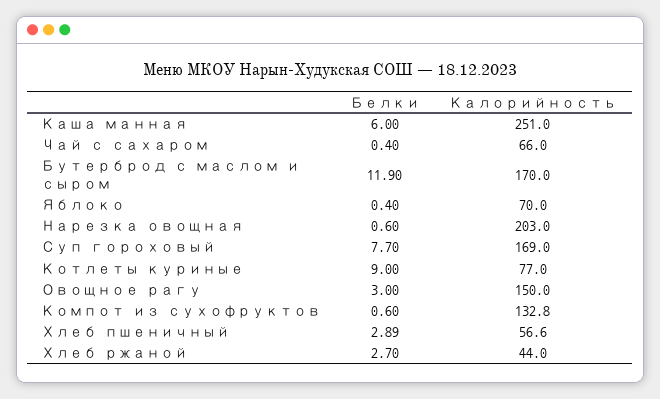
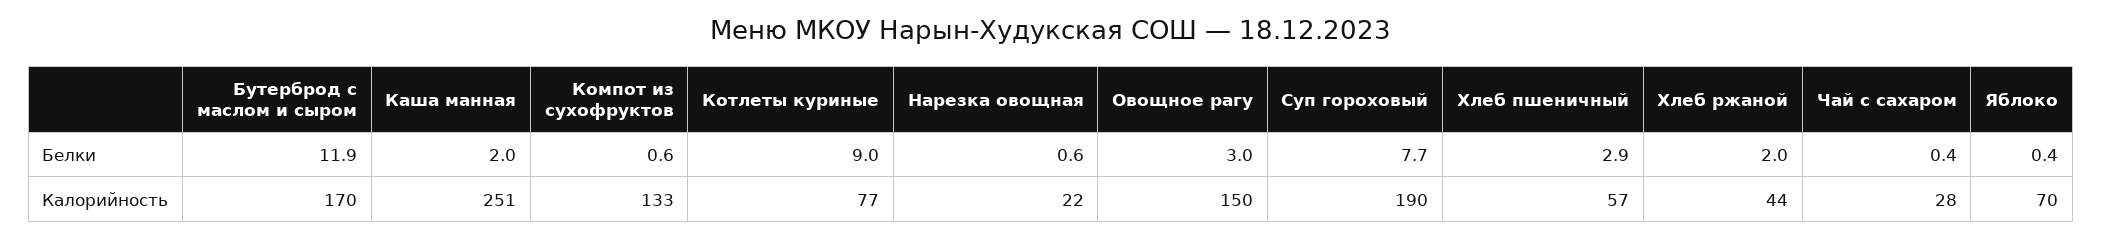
  {
    "Белки": {
-     "Каша манная": 6,
+     "Каша манная": 2,
      "Чай с сахаром": 0.4,
      "Бутерброд с маслом и сыром": 11.9,
      "Яблоко": 0.4,
      "Нарезка овощная": 0.6,
      "Суп гороховый": 7.7,
      "Котлеты куриные": 9,
      "Овощное рагу": 3,
      "Компот из сухофруктов": 0.6,
      "Хлеб пшеничный": 2.89,
-     "Хлеб ржаной": 2.7
+     "Хлеб ржаной": 2
    },
    "Калорийность": {
      "Каша манная": 251,
-     "Чай с сахаром": 66,
+     "Чай с сахаром": 28,
      "Бутерброд с маслом и сыром": 170,
      "Яблоко": 70,
-     "Нарезка овощная": 203,
+     "Нарезка овощная": 22,
-     "Суп гороховый": 169,
+     "Суп гороховый": 190,
      "Котлеты куриные": 77,
      "Овощное рагу": 150,
      "Компот из сухофруктов": 132.8,
      "Хлеб пшеничный": 56.6,
      "Хлеб ржаной": 44
    }
  }

